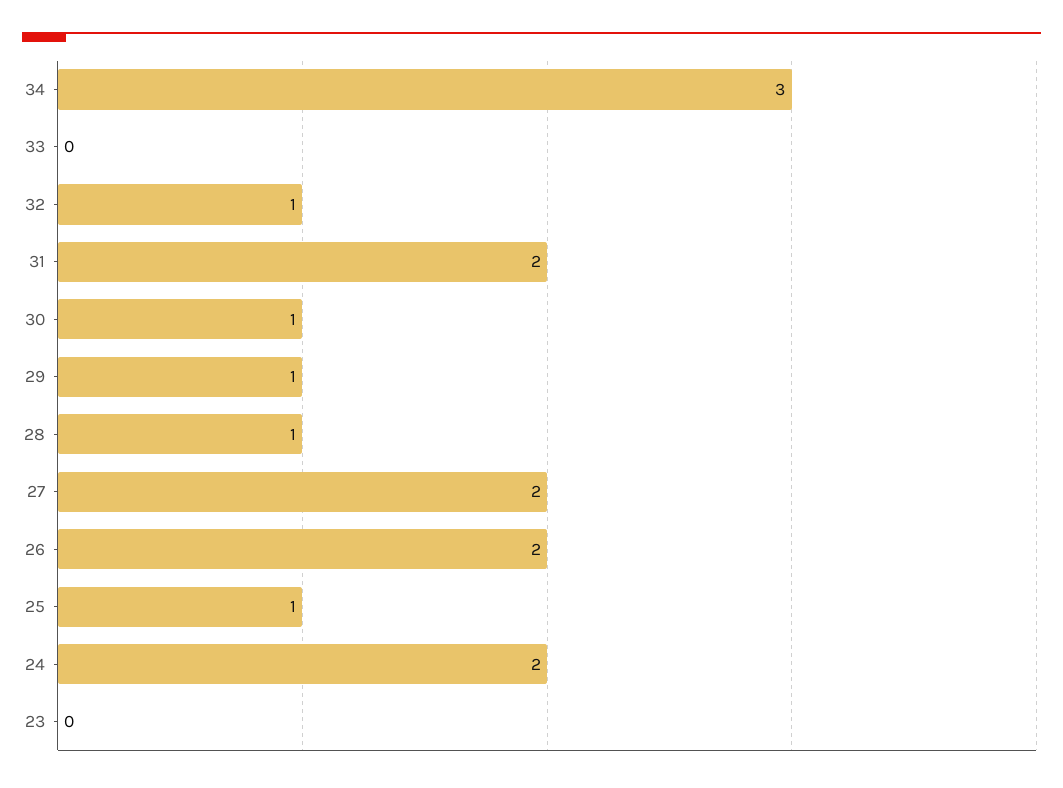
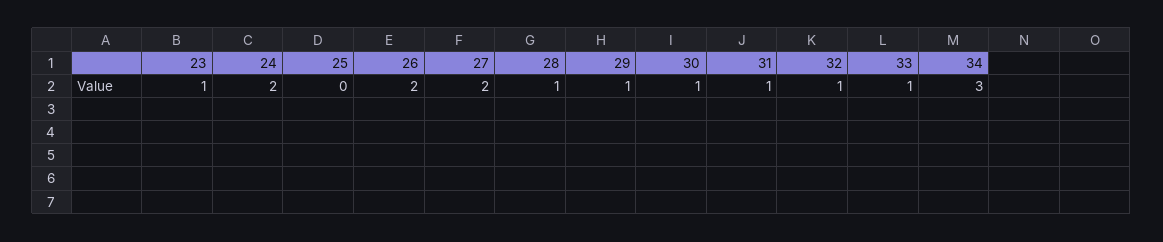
  {
    "34": 3,
-   "33": 0,
+   "33": 1,
    "32": 1,
-   "31": 2,
+   "31": 1,
    "30": 1,
    "29": 1,
    "28": 1,
    "27": 2,
    "26": 2,
-   "25": 1,
+   "25": 0,
    "24": 2,
-   "23": 0
+   "23": 1
  }

